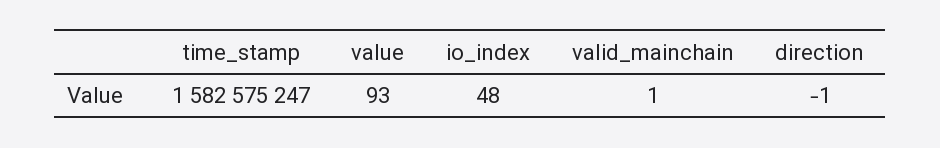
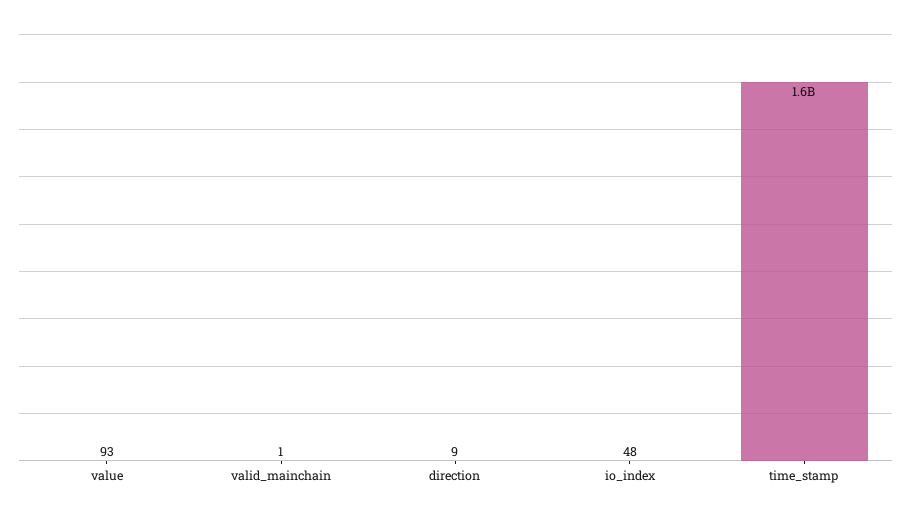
  {
    "time_stamp": 1582575247,
    "value": 93,
    "io_index": 48,
    "valid_mainchain": 1,
-   "direction": -1
+   "direction": 9
  }

